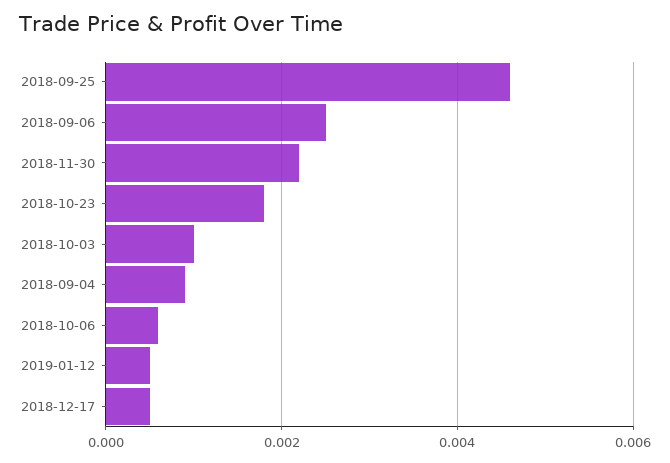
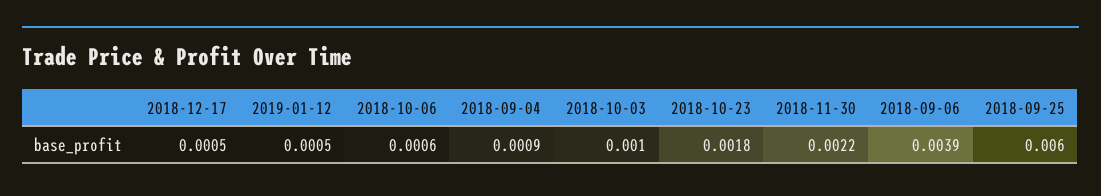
  {
-   "2018-09-25": 0.0045,
+   "2018-09-25": 0.006,
-   "2018-09-06": 0.0025,
+   "2018-09-06": 0.0039,
    "2018-11-30": 0.0022,
    "2018-10-23": 0.0018,
    "2018-10-03": 0.001,
    "2018-09-04": 0.0009,
    "2018-10-06": 0.0006,
    "2019-01-12": 0.0005,
    "2018-12-17": 0.0005
  }

